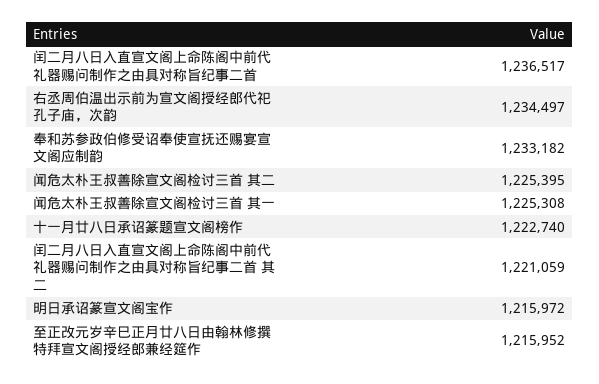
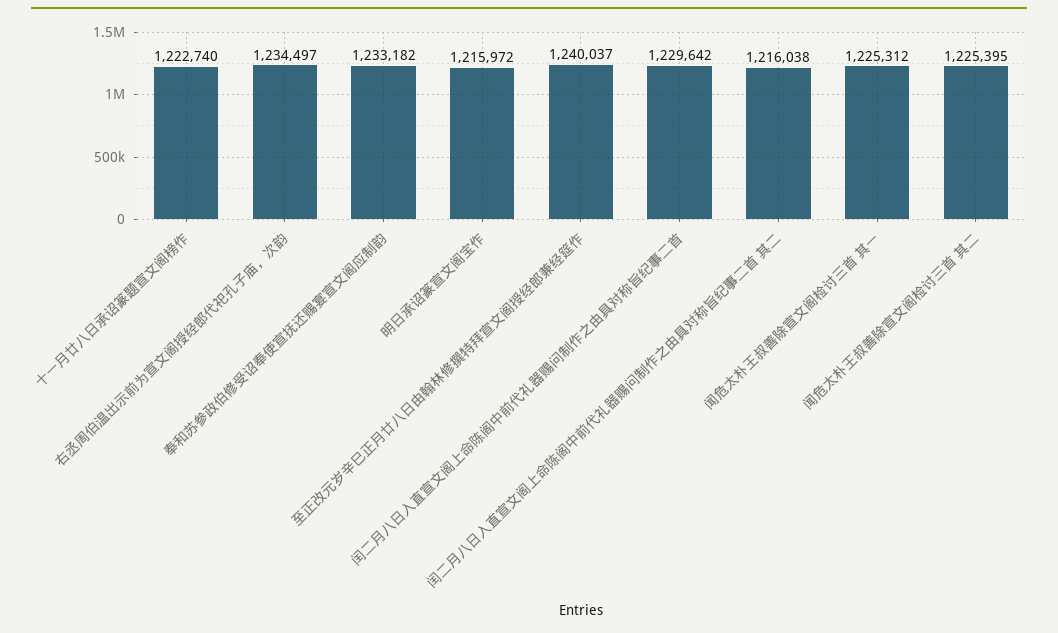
  {
-   "闰二月八日入直宣文阁上命陈阁中前代礼器赐问制作之由具对称旨纪事二首": 1236517,
+   "闰二月八日入直宣文阁上命陈阁中前代礼器赐问制作之由具对称旨纪事二首": 1229642,
    "右丞周伯温出示前为宣文阁授经郎代祀孔子庙，次韵": 1234497,
    "奉和苏参政伯修受诏奉使宣抚还赐宴宣文阁应制韵": 1233182,
    "闻危太朴王叔善除宣文阁检讨三首 其二": 1225395,
-   "闻危太朴王叔善除宣文阁检讨三首 其一": 1225308,
+   "闻危太朴王叔善除宣文阁检讨三首 其一": 1225312,
    "十一月廿八日承诏篆题宣文阁榜作": 1222740,
-   "闰二月八日入直宣文阁上命陈阁中前代礼器赐问制作之由具对称旨纪事二首 其二": 1221059,
+   "闰二月八日入直宣文阁上命陈阁中前代礼器赐问制作之由具对称旨纪事二首 其二": 1216038,
    "明日承诏篆宣文阁宝作": 1215972,
-   "至正改元岁辛巳正月廿八日由翰林修撰特拜宣文阁授经郎兼经筵作": 1215952
+   "至正改元岁辛巳正月廿八日由翰林修撰特拜宣文阁授经郎兼经筵作": 1240037
  }

